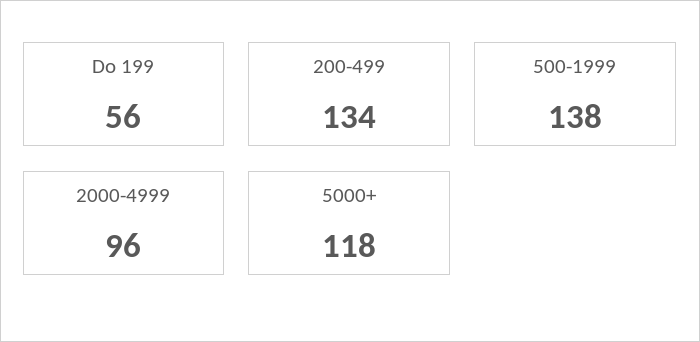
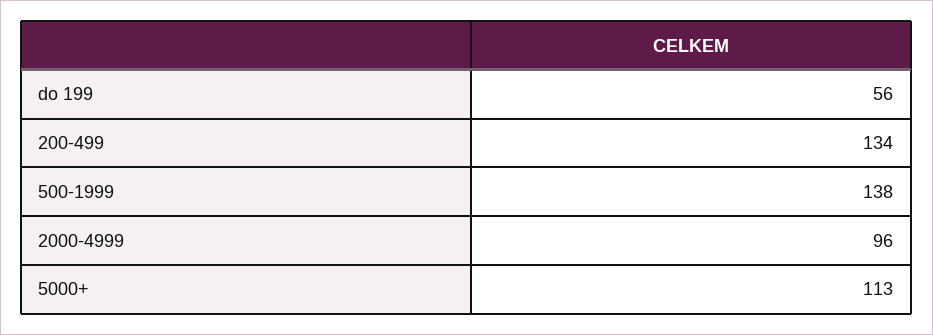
  {
    "Do 199": 56,
    "200-499": 134,
    "500-1999": 138,
    "2000-4999": 96,
-   "5000+": 118
+   "5000+": 113
  }

